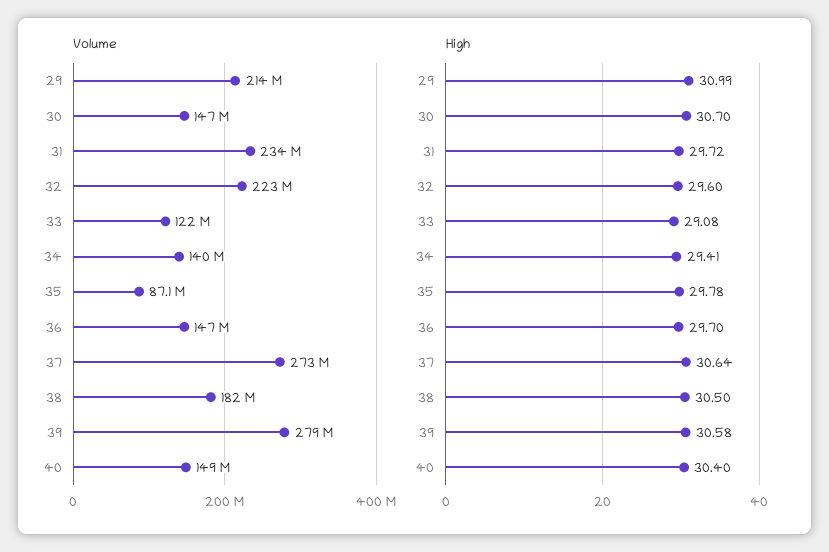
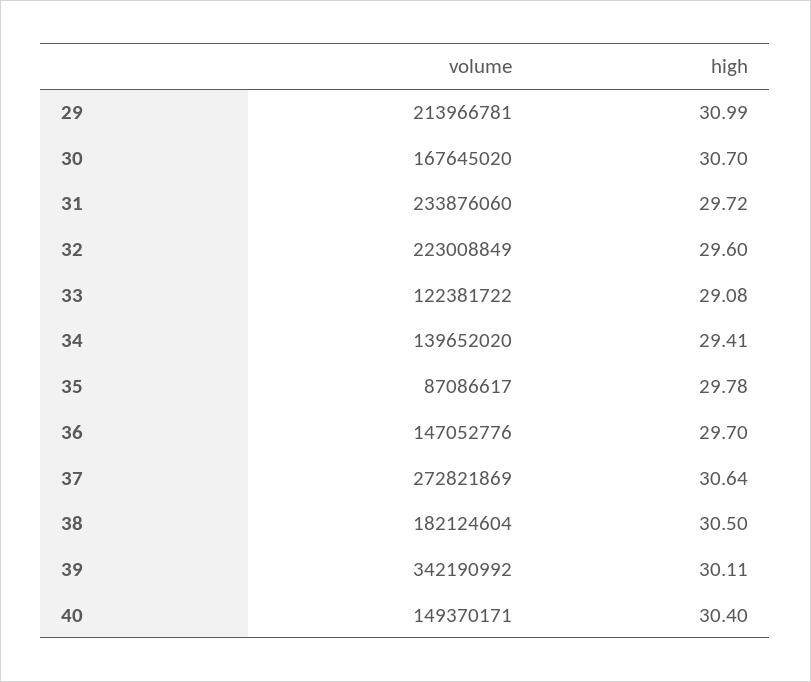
  {
    "Volume": {
      "29": 213966781,
-     "30": 147000000,
+     "30": 167645020,
      "31": 233876060,
      "32": 223008849,
      "33": 122381722,
      "34": 139652020,
      "35": 87086617,
      "36": 147052776,
      "37": 272821869,
      "38": 182124604,
-     "39": 279000000,
+     "39": 342190992,
      "40": 149370171
    },
    "High": {
      "29": 30.99,
      "30": 30.7,
      "31": 29.72,
      "32": 29.6,
      "33": 29.08,
      "34": 29.41,
      "35": 29.78,
      "36": 29.7,
      "37": 30.64,
      "38": 30.5,
-     "39": 30.58,
+     "39": 30.11,
      "40": 30.4
    }
  }

